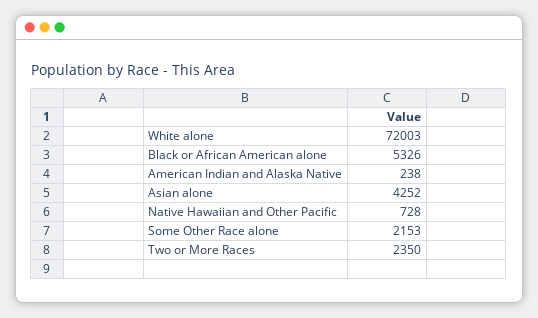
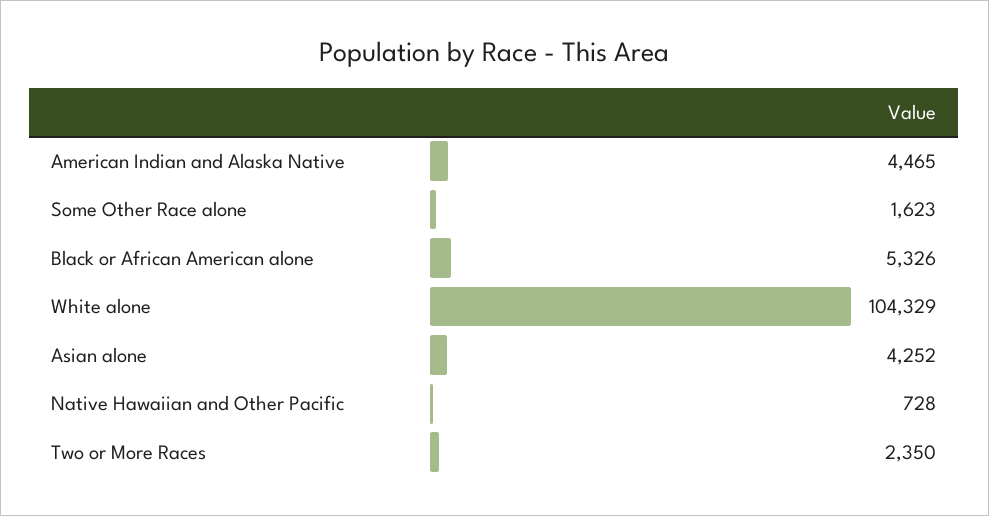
  {
-   "White alone": 72003,
+   "White alone": 104329,
    "Black or African American alone": 5326,
-   "American Indian and Alaska Native": 238,
+   "American Indian and Alaska Native": 4465,
    "Asian alone": 4252,
    "Native Hawaiian and Other Pacific": 728,
-   "Some Other Race alone": 2153,
+   "Some Other Race alone": 1623,
    "Two or More Races": 2350
  }

